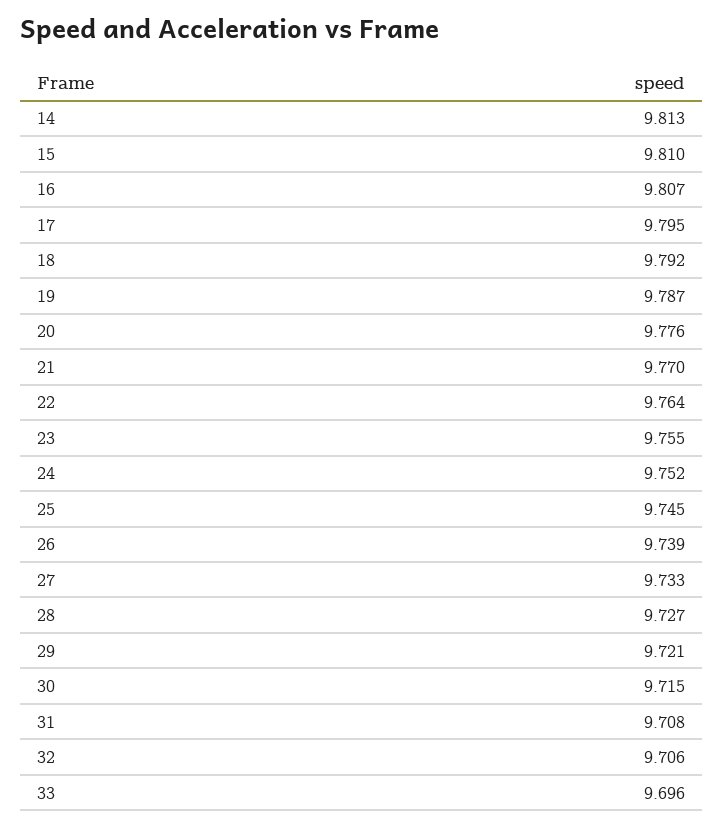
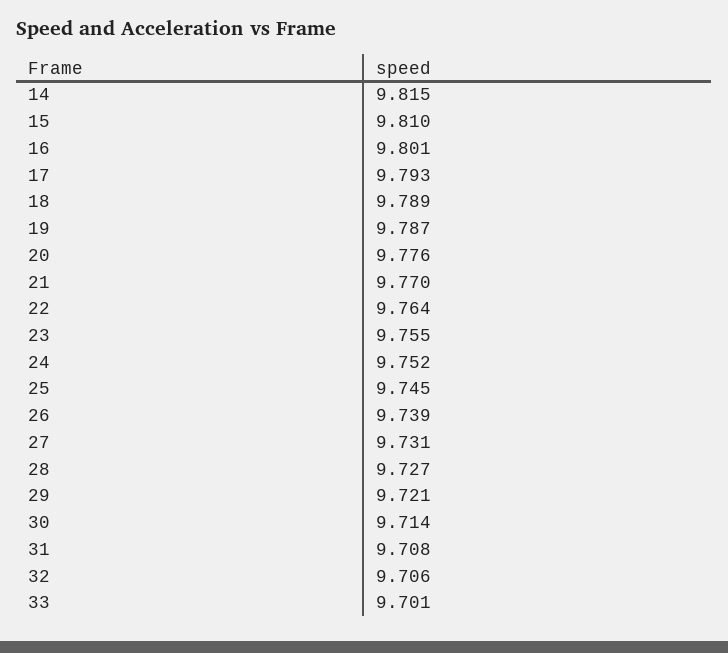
  {
-   "14": 9.813,
+   "14": 9.815,
    "15": 9.81,
-   "16": 9.807,
+   "16": 9.801,
-   "17": 9.795,
+   "17": 9.793,
-   "18": 9.792,
+   "18": 9.789,
    "19": 9.787,
    "20": 9.776,
    "21": 9.77,
    "22": 9.764,
    "23": 9.755,
    "24": 9.752,
    "25": 9.745,
    "26": 9.739,
-   "27": 9.733,
+   "27": 9.731,
    "28": 9.727,
    "29": 9.721,
-   "30": 9.715,
+   "30": 9.714,
    "31": 9.708,
    "32": 9.706,
-   "33": 9.696
+   "33": 9.701
  }

